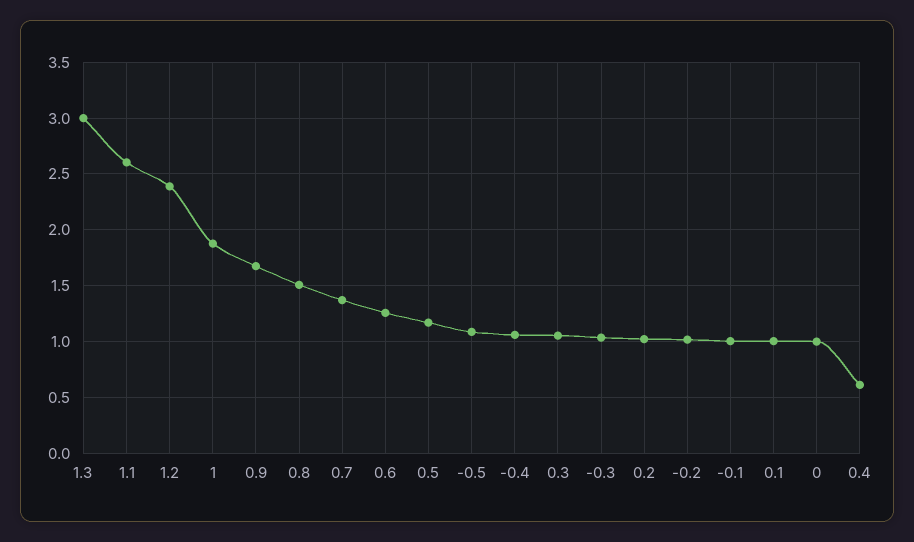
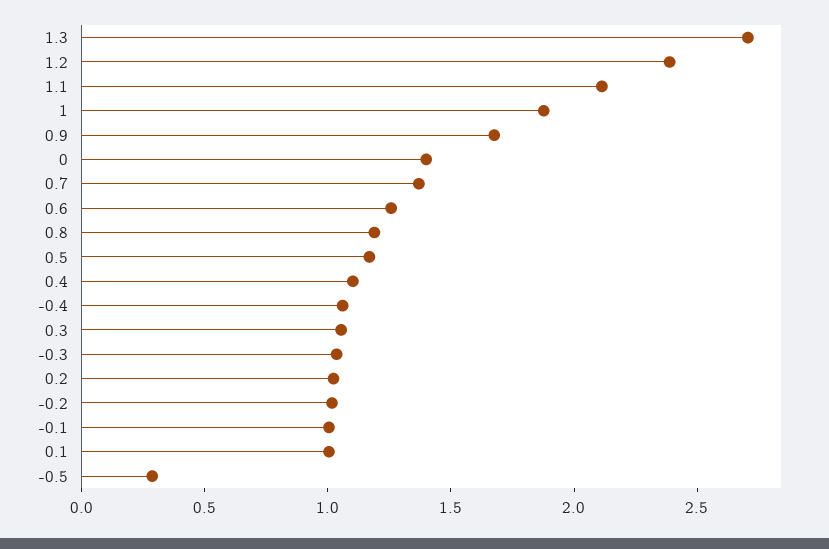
  {
-   "1.3": 3,
+   "1.3": 2.7,
-   "1.1": 2.6,
+   "1.1": 2.1,
    "1.2": 2.4,
    "1": 1.9,
    "0.9": 1.7,
-   "0.8": 1.5,
+   "0.8": 1.2,
    "0.7": 1.4,
    "0.6": 1.3,
    "0.5": 1.2,
-   "-0.5": 1.1,
+   "-0.5": 0.3,
    "-0.4": 1.1,
    "0.3": 1.1,
    "-0.3": 1,
    "0.2": 1,
    "-0.2": 1,
    "-0.1": 1,
    "0.1": 1,
-   "0": 1,
+   "0": 1.4,
-   "0.4": 0.6
+   "0.4": 1.1
  }

